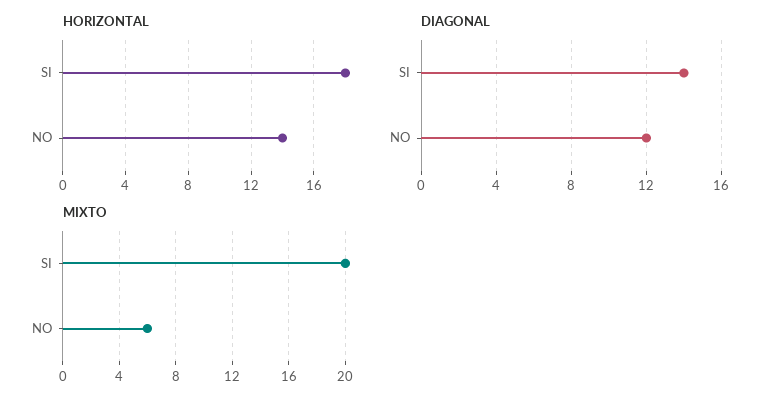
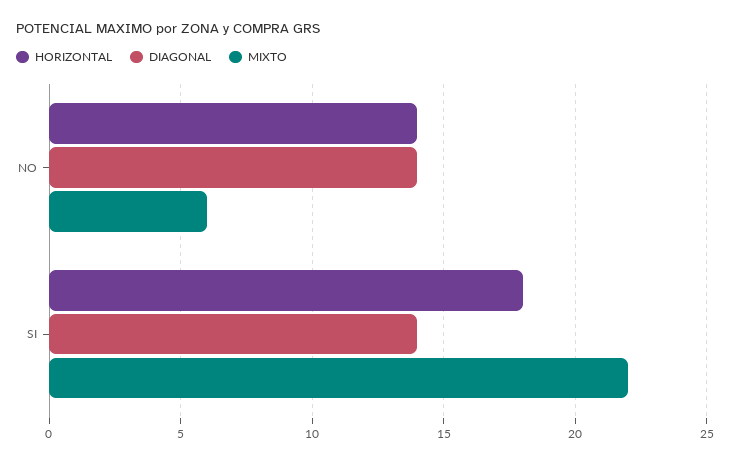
  {
    "HORIZONTAL": {
      "SI": 18,
      "NO": 14
    },
    "DIAGONAL": {
      "SI": 14,
-     "NO": 12
+     "NO": 14
    },
    "MIXTO": {
-     "SI": 20,
+     "SI": 22,
      "NO": 6
    }
  }

